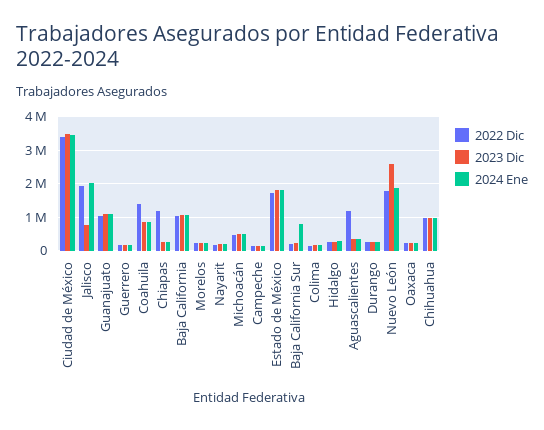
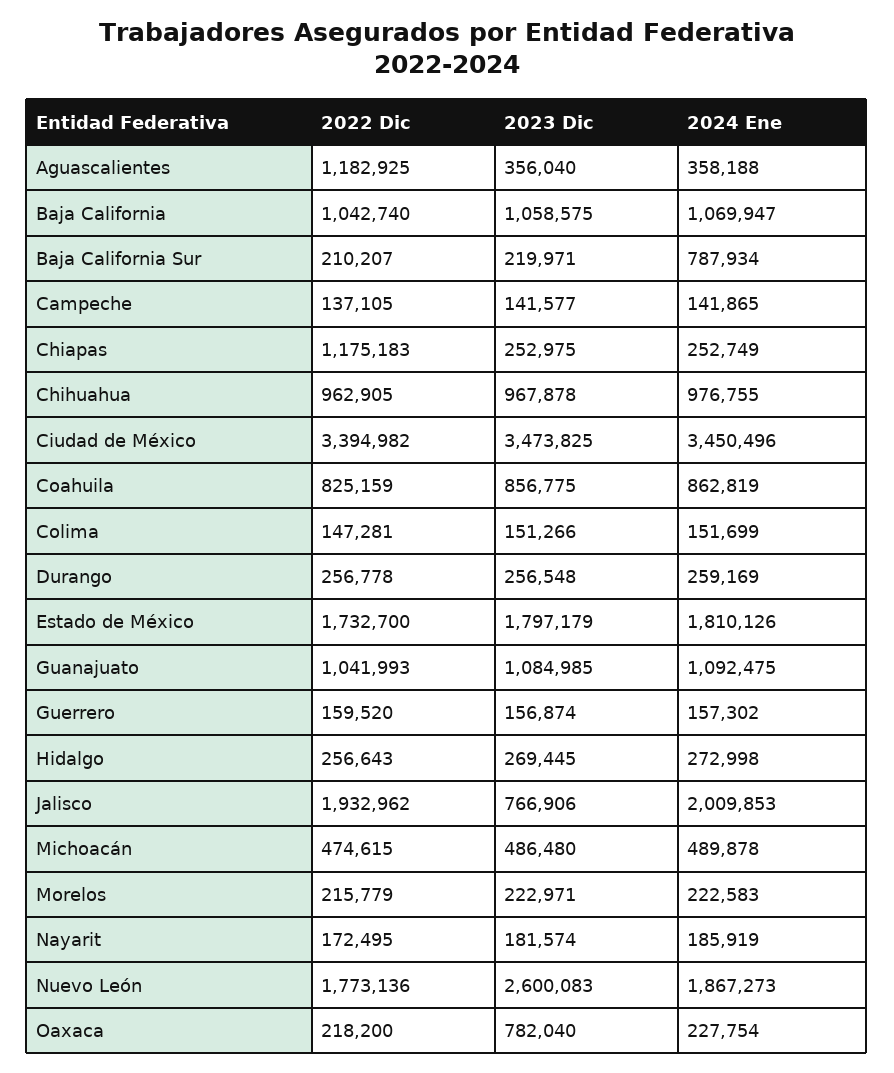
  {
    "2022 Dic": {
      "Ciudad de México": 3394982,
      "Jalisco": 1932962,
      "Guanajuato": 1041993,
      "Guerrero": 159520,
-     "Coahuila": 1400000,
+     "Coahuila": 825159,
      "Chiapas": 1175183,
      "Baja California": 1042740,
      "Morelos": 215779,
      "Nayarit": 172495,
      "Michoacán": 474615,
      "Campeche": 137105,
      "Estado de México": 1732700,
      "Baja California Sur": 210207,
      "Colima": 147281,
      "Hidalgo": 256643,
      "Aguascalientes": 1182925,
      "Durango": 256778,
      "Nuevo León": 1773136,
      "Oaxaca": 218200,
      "Chihuahua": 962905
    },
    "2023 Dic": {
      "Ciudad de México": 3473825,
      "Jalisco": 766906,
      "Guanajuato": 1084985,
      "Guerrero": 156874,
      "Coahuila": 856775,
      "Chiapas": 252975,
      "Baja California": 1058575,
      "Morelos": 222971,
      "Nayarit": 181574,
      "Michoacán": 486480,
      "Campeche": 141577,
      "Estado de México": 1797179,
      "Baja California Sur": 219971,
      "Colima": 151266,
      "Hidalgo": 269445,
      "Aguascalientes": 356040,
      "Durango": 256548,
      "Nuevo León": 2600083,
-     "Oaxaca": 200000,
+     "Oaxaca": 782040,
      "Chihuahua": 967878
    },
    "2024 Ene": {
      "Ciudad de México": 3450496,
      "Jalisco": 2009853,
      "Guanajuato": 1092475,
      "Guerrero": 157302,
      "Coahuila": 862819,
      "Chiapas": 252749,
      "Baja California": 1069947,
      "Morelos": 222583,
      "Nayarit": 185919,
      "Michoacán": 489878,
      "Campeche": 141865,
      "Estado de México": 1810126,
      "Baja California Sur": 787934,
      "Colima": 151699,
      "Hidalgo": 272998,
      "Aguascalientes": 358188,
      "Durango": 259169,
      "Nuevo León": 1867273,
      "Oaxaca": 227754,
      "Chihuahua": 976755
    }
  }

